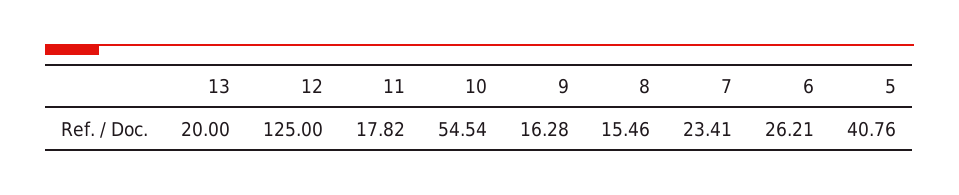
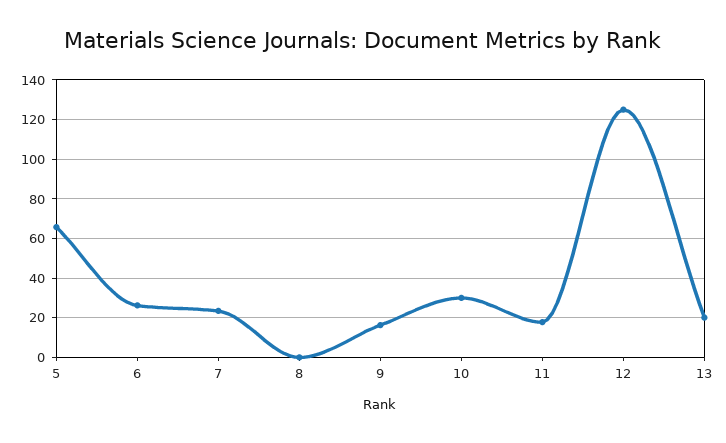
  {
    "13": 20,
    "12": 125,
    "11": 17.82,
-   "10": 54.54,
+   "10": 30,
    "9": 16.28,
-   "8": 15.46,
+   "8": 0,
    "7": 23.41,
    "6": 26.21,
-   "5": 40.76
+   "5": 65
  }

